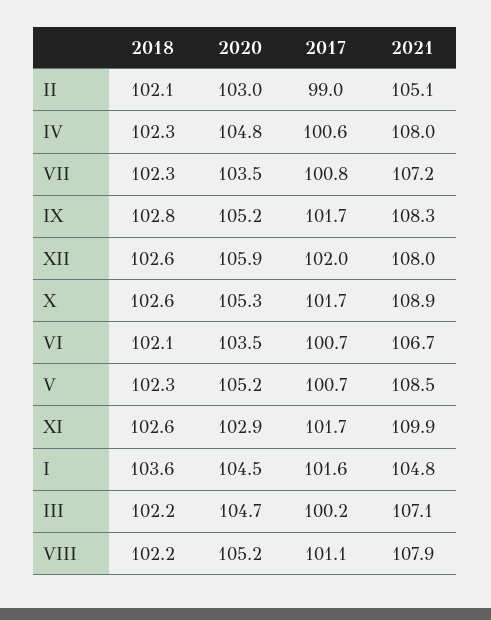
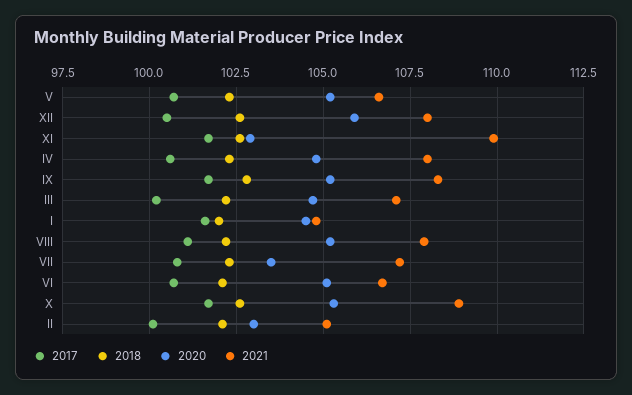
  {
    "2018": {
      "II": 102.1,
      "IV": 102.3,
      "VII": 102.3,
      "IX": 102.8,
      "XII": 102.6,
      "X": 102.6,
      "VI": 102.1,
      "V": 102.3,
      "XI": 102.6,
-     "I": 103.6,
+     "I": 102,
      "III": 102.2,
      "VIII": 102.2
    },
    "2020": {
      "II": 103,
      "IV": 104.8,
      "VII": 103.5,
      "IX": 105.2,
      "XII": 105.9,
      "X": 105.3,
-     "VI": 103.5,
+     "VI": 105,
      "V": 105.2,
      "XI": 102.9,
      "I": 104.5,
      "III": 104.7,
      "VIII": 105.2
    },
    "2017": {
-     "II": 99,
+     "II": 100,
      "IV": 100.6,
      "VII": 100.8,
      "IX": 101.7,
-     "XII": 102,
+     "XII": 100.5,
      "X": 101.7,
      "VI": 100.7,
      "V": 100.7,
      "XI": 101.7,
      "I": 101.6,
      "III": 100.2,
      "VIII": 101.1
    },
    "2021": {
      "II": 105.1,
      "IV": 108,
      "VII": 107.2,
      "IX": 108.3,
      "XII": 108,
      "X": 108.9,
      "VI": 106.7,
-     "V": 108.5,
+     "V": 106.5,
      "XI": 109.9,
      "I": 104.8,
      "III": 107.1,
      "VIII": 107.9
    }
  }

